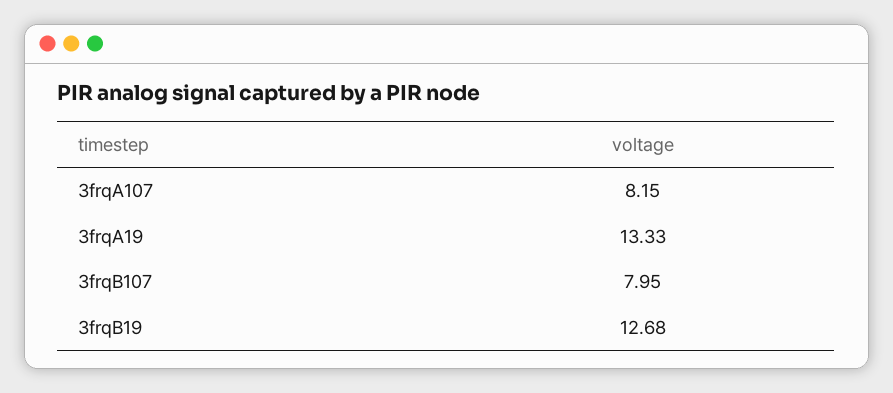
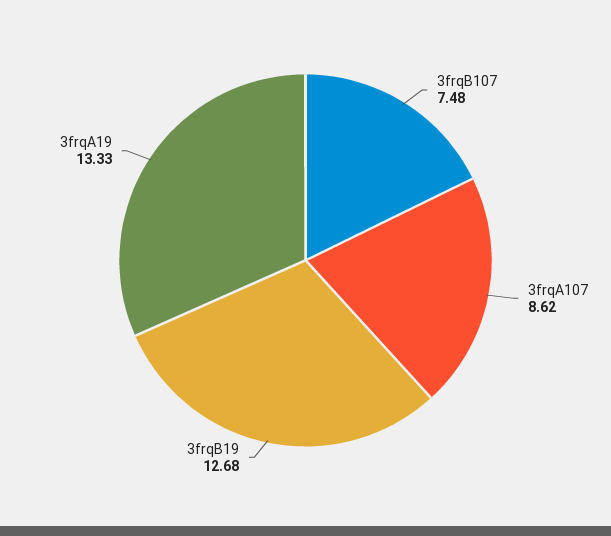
  {
-   "3frqA107": 8.15,
+   "3frqA107": 8.62,
    "3frqA19": 13.33,
-   "3frqB107": 7.95,
+   "3frqB107": 7.48,
    "3frqB19": 12.68
  }

